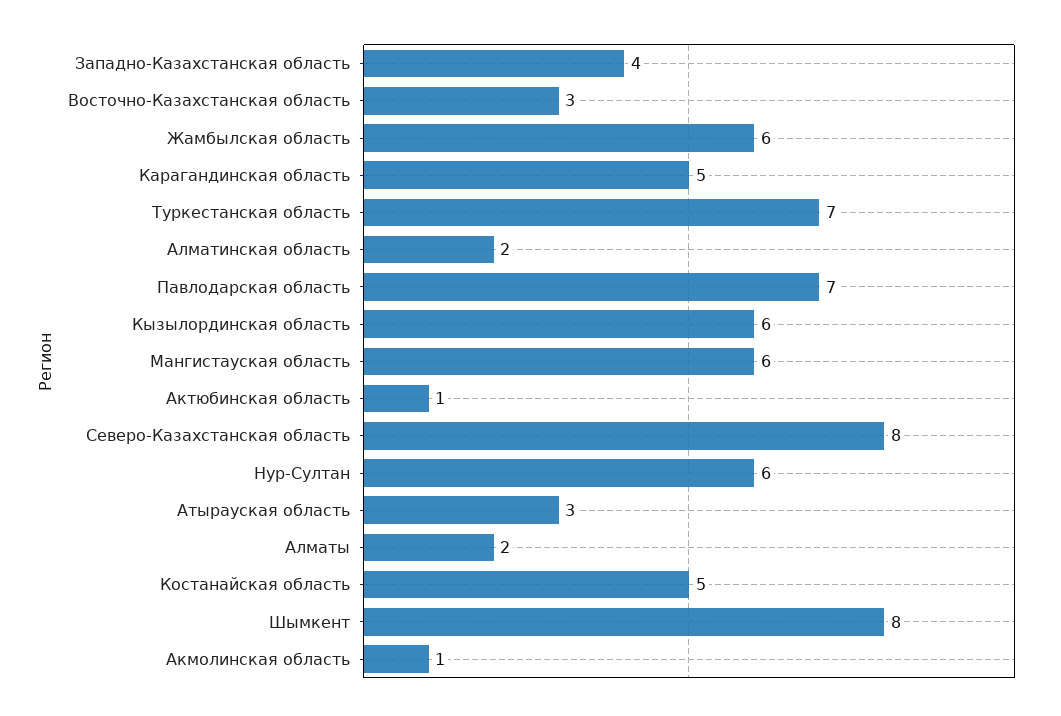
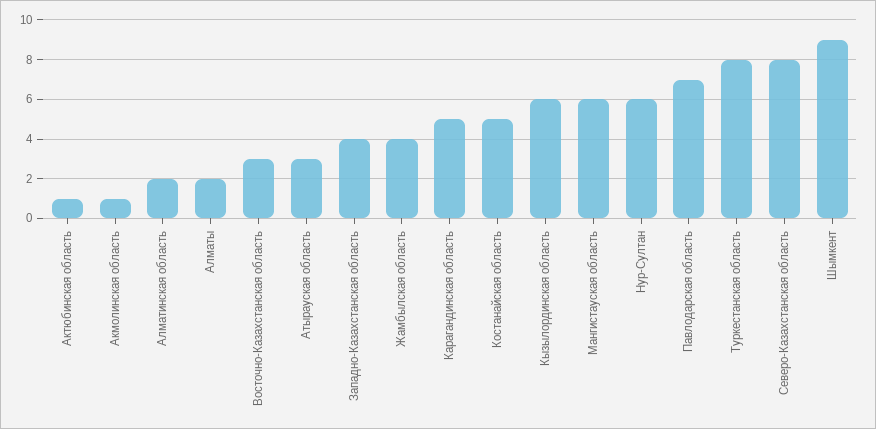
  {
    "Западно-Казахстанская область": 4,
    "Восточно-Казахстанская область": 3,
-   "Жамбылская область": 6,
+   "Жамбылская область": 4,
    "Карагандинская область": 5,
-   "Туркестанская область": 7,
+   "Туркестанская область": 8,
    "Алматинская область": 2,
    "Павлодарская область": 7,
    "Кызылординская область": 6,
    "Мангистауская область": 6,
    "Актюбинская область": 1,
    "Северо-Казахстанская область": 8,
    "Нур-Султан": 6,
    "Атырауская область": 3,
    "Алматы": 2,
    "Костанайская область": 5,
-   "Шымкент": 8,
+   "Шымкент": 9,
    "Акмолинская область": 1
  }

